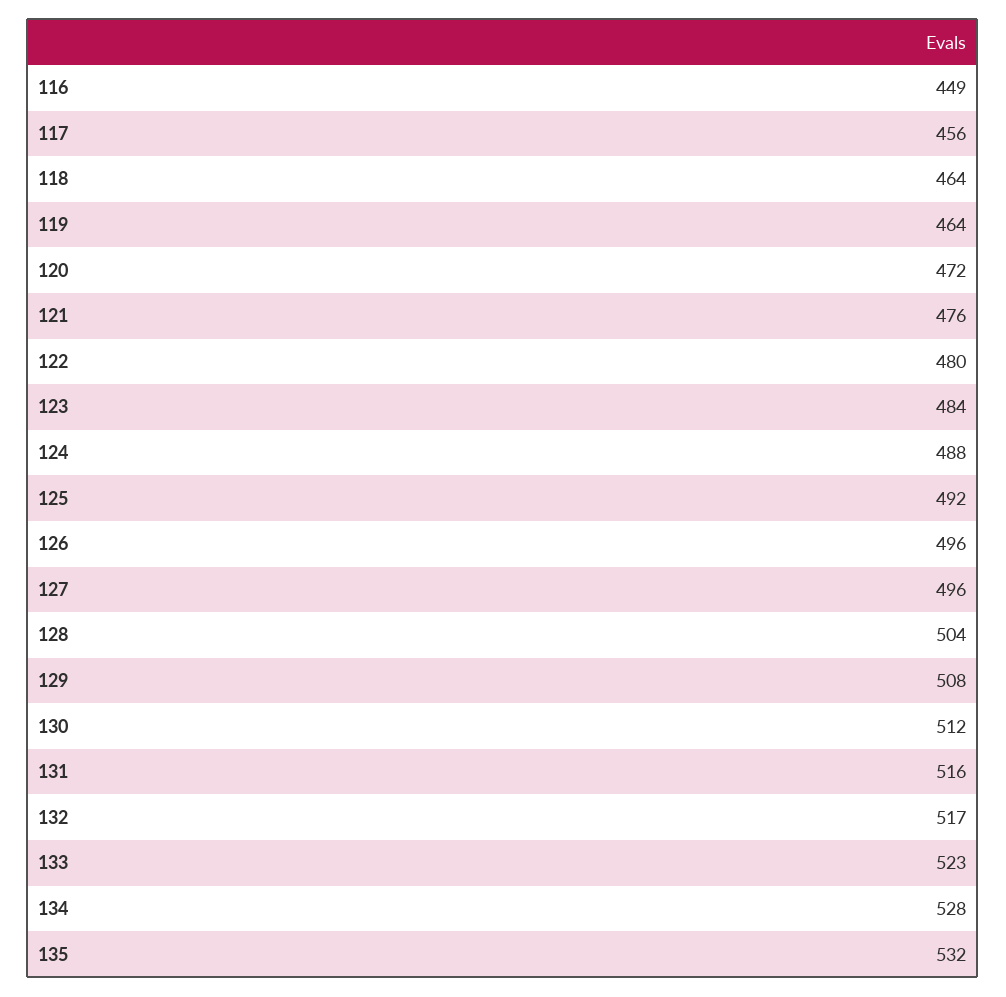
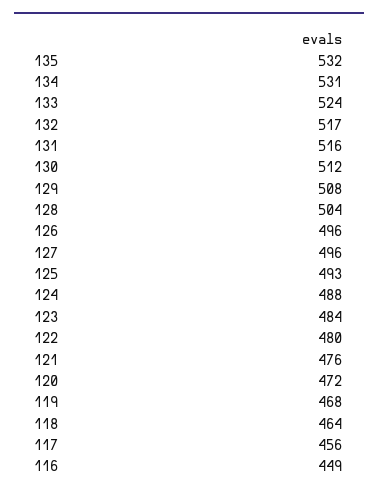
  {
    "116": 449,
    "117": 456,
    "118": 464,
-   "119": 464,
+   "119": 468,
    "120": 472,
    "121": 476,
    "122": 480,
    "123": 484,
    "124": 488,
-   "125": 492,
+   "125": 493,
    "126": 496,
    "127": 496,
    "128": 504,
    "129": 508,
    "130": 512,
    "131": 516,
    "132": 517,
-   "133": 523,
+   "133": 524,
-   "134": 528,
+   "134": 531,
    "135": 532
  }

